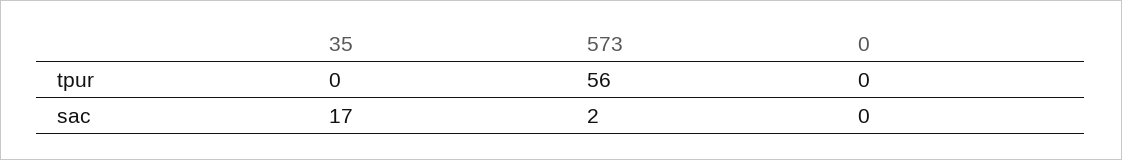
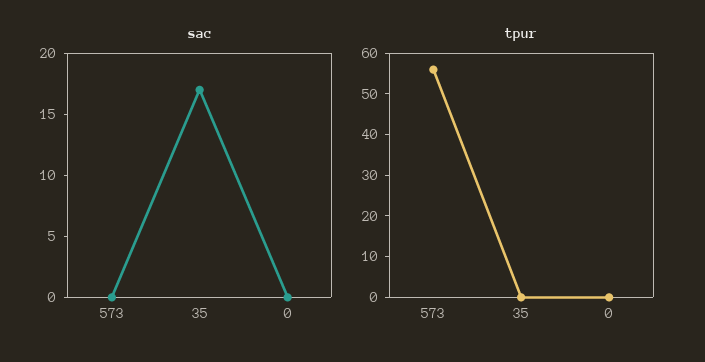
  {
    "tpur": {
      "35": 0,
      "573": 56,
      "0": 0
    },
    "sac": {
      "35": 17,
-     "573": 2,
+     "573": 0,
      "0": 0
    }
  }

